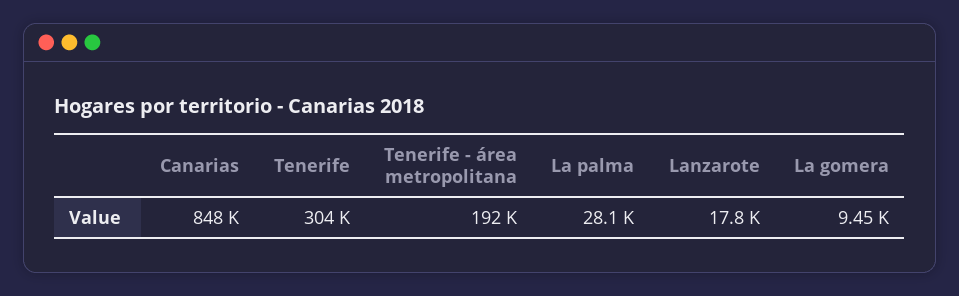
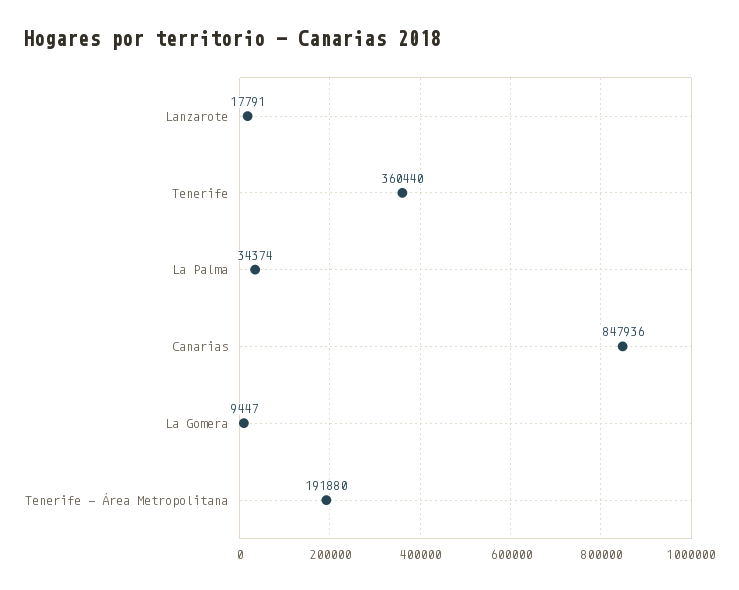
  {
    "Canarias": 847936,
-   "Tenerife": 304000,
+   "Tenerife": 360440,
    "Tenerife - área metropolitana": 191880,
-   "La palma": 28100,
+   "La palma": 34374,
    "Lanzarote": 17791,
    "La gomera": 9447
  }

